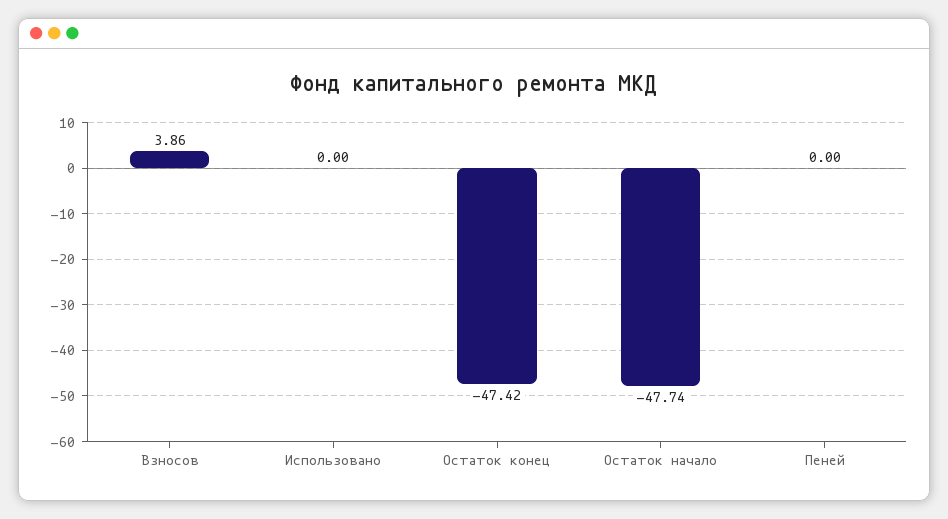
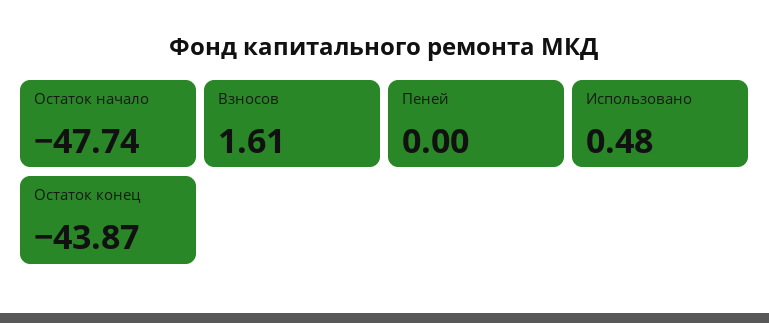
  {
-   "Взносов": 3.86,
+   "Взносов": 1.61,
-   "Использовано": 0,
+   "Использовано": 0.48,
-   "Остаток конец": -47.42,
+   "Остаток конец": -43.87,
    "Остаток начало": -47.74,
    "Пеней": 0
  }

